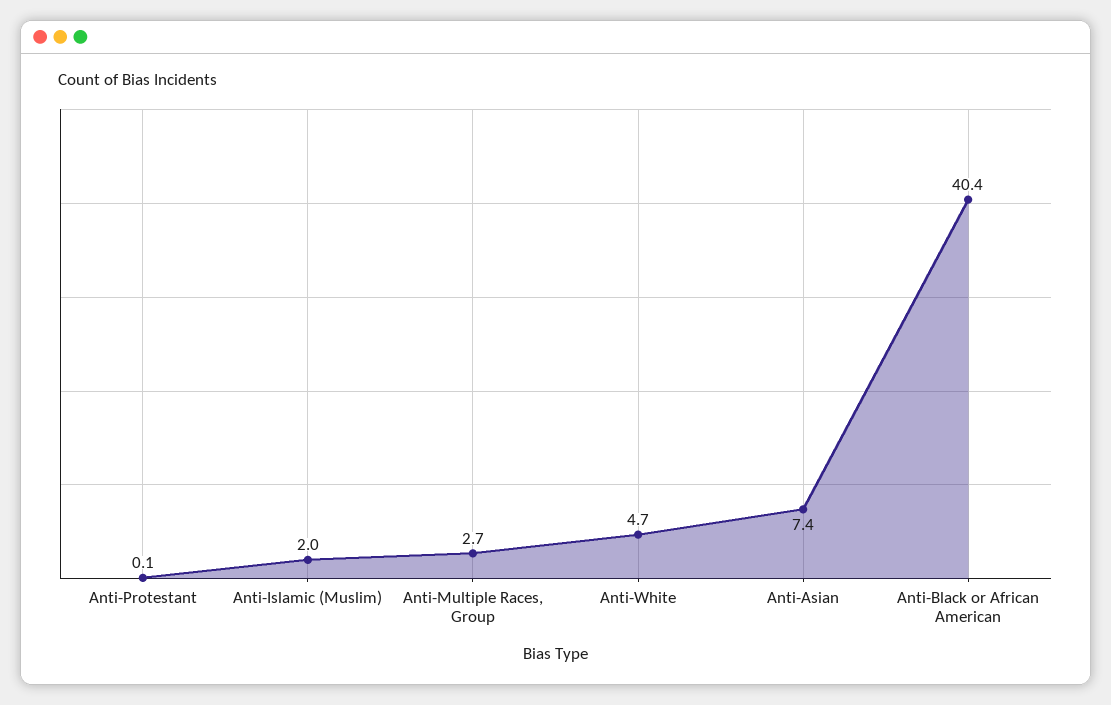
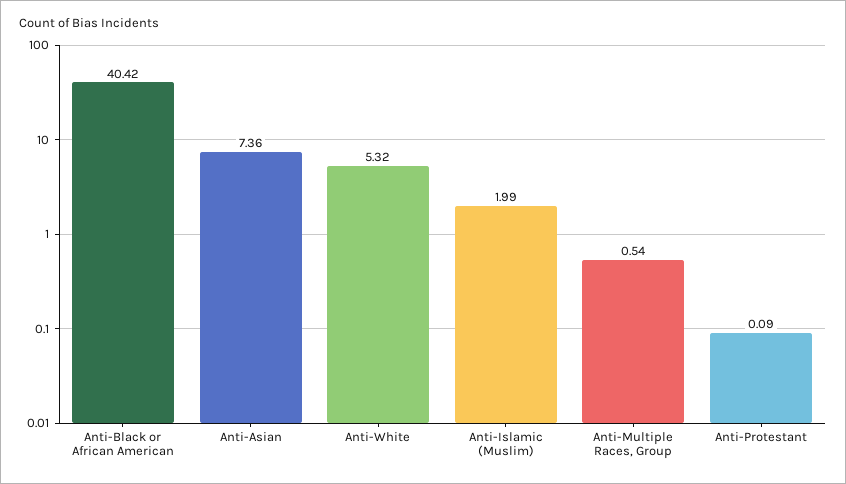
  {
    "Anti-Protestant": 0.09,
    "Anti-Islamic (Muslim)": 1.99,
-   "Anti-Multiple Races, Group": 2.7,
+   "Anti-Multiple Races, Group": 0.54,
-   "Anti-White": 4.7,
+   "Anti-White": 5.32,
    "Anti-Asian": 7.36,
    "Anti-Black or African American": 40.42
  }

